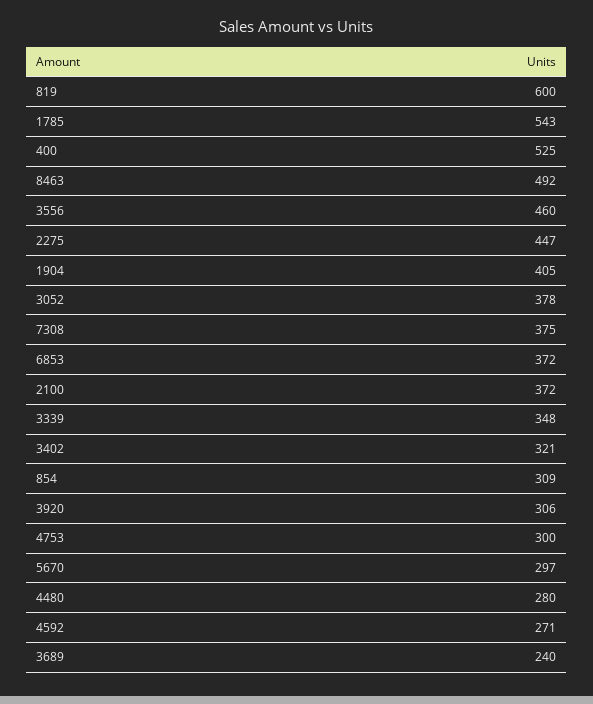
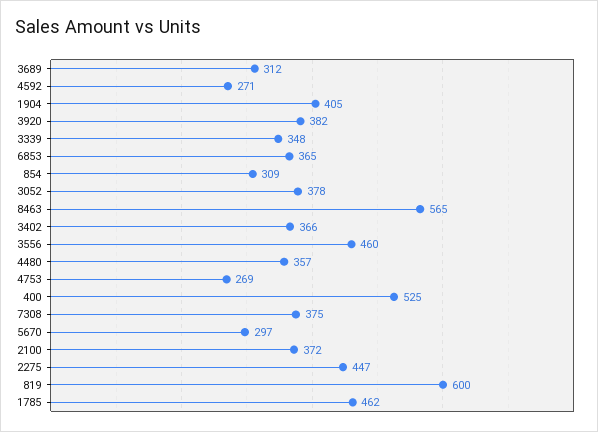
  {
    "819": 600,
-   "1785": 543,
+   "1785": 462,
    "400": 525,
-   "8463": 492,
+   "8463": 565,
    "3556": 460,
    "2275": 447,
    "1904": 405,
    "3052": 378,
    "7308": 375,
-   "6853": 372,
+   "6853": 365,
    "2100": 372,
    "3339": 348,
-   "3402": 321,
+   "3402": 366,
    "854": 309,
-   "3920": 306,
+   "3920": 382,
-   "4753": 300,
+   "4753": 269,
    "5670": 297,
-   "4480": 280,
+   "4480": 357,
    "4592": 271,
-   "3689": 240
+   "3689": 312
  }

